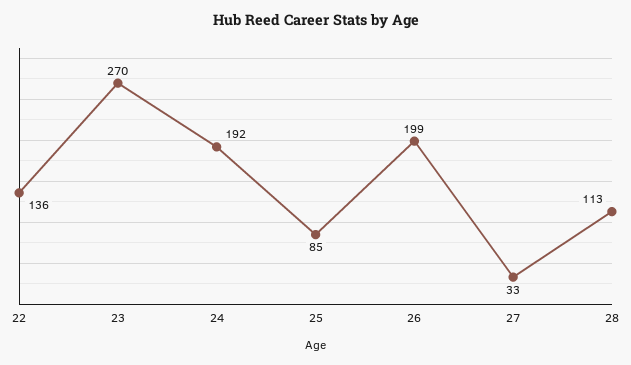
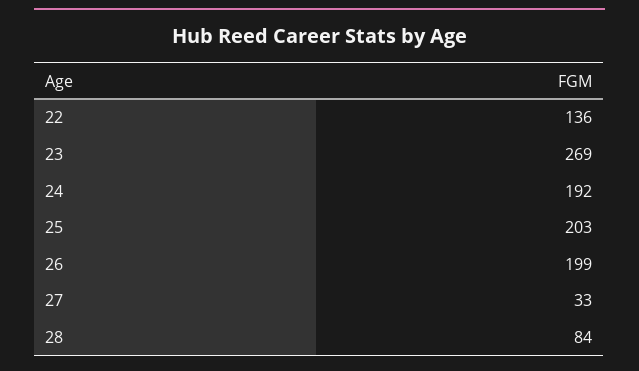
  {
    "22": 136,
-   "23": 270,
+   "23": 269,
    "24": 192,
-   "25": 85,
+   "25": 203,
    "26": 199,
    "27": 33,
-   "28": 113
+   "28": 84
  }

